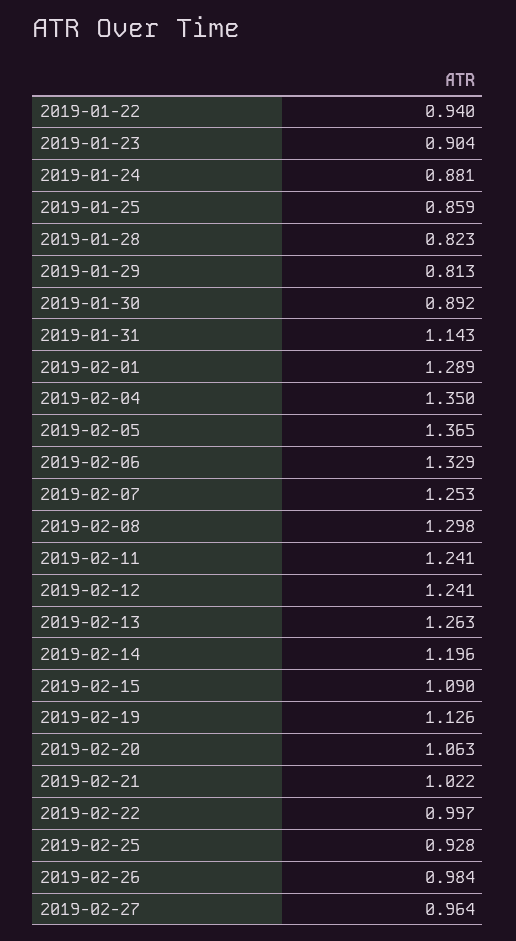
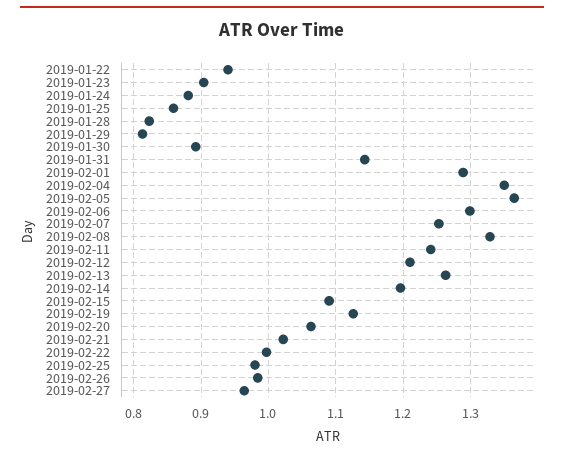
  {
    "2019-01-22": 0.94,
    "2019-01-23": 0.904,
    "2019-01-24": 0.881,
    "2019-01-25": 0.859,
    "2019-01-28": 0.823,
    "2019-01-29": 0.813,
    "2019-01-30": 0.892,
    "2019-01-31": 1.143,
    "2019-02-01": 1.289,
    "2019-02-04": 1.35,
    "2019-02-05": 1.365,
-   "2019-02-06": 1.329,
+   "2019-02-06": 1.3,
    "2019-02-07": 1.253,
-   "2019-02-08": 1.298,
+   "2019-02-08": 1.33,
    "2019-02-11": 1.241,
-   "2019-02-12": 1.241,
+   "2019-02-12": 1.21,
    "2019-02-13": 1.263,
    "2019-02-14": 1.196,
    "2019-02-15": 1.09,
    "2019-02-19": 1.126,
    "2019-02-20": 1.063,
    "2019-02-21": 1.022,
    "2019-02-22": 0.997,
-   "2019-02-25": 0.928,
+   "2019-02-25": 0.98,
    "2019-02-26": 0.984,
    "2019-02-27": 0.964
  }

